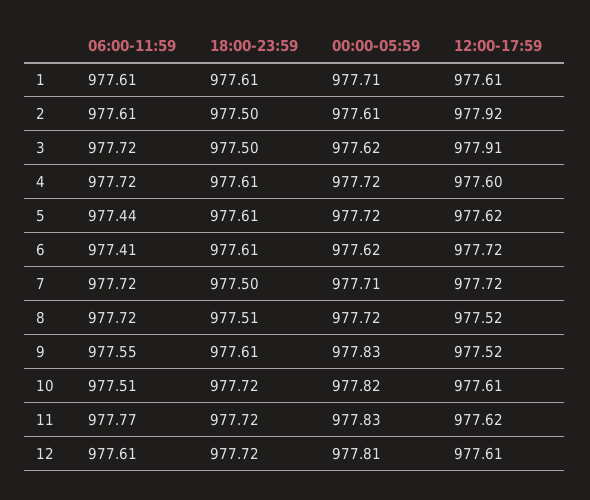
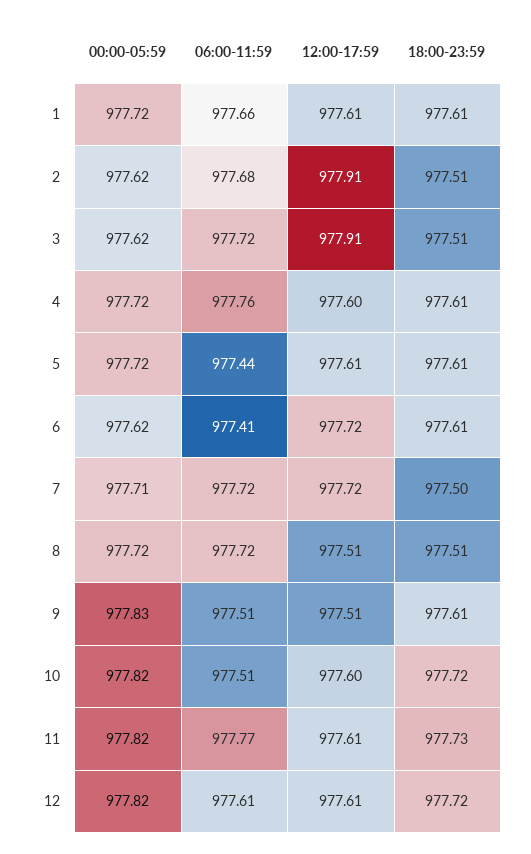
  {
    "06:00-11:59": {
-     "1": 977.61,
+     "1": 977.66,
-     "2": 977.61,
+     "2": 977.68,
      "3": 977.72,
-     "4": 977.72,
+     "4": 977.76,
      "5": 977.44,
      "6": 977.41,
      "7": 977.72,
      "8": 977.72,
-     "9": 977.55,
+     "9": 977.51,
      "10": 977.51,
      "11": 977.77,
      "12": 977.61
    },
    "18:00-23:59": {
      "1": 977.61,
-     "2": 977.5,
+     "2": 977.51,
-     "3": 977.5,
+     "3": 977.51,
      "4": 977.61,
      "5": 977.61,
      "6": 977.61,
      "7": 977.5,
      "8": 977.51,
      "9": 977.61,
      "10": 977.72,
-     "11": 977.72,
+     "11": 977.73,
      "12": 977.72
    },
    "00:00-05:59": {
-     "1": 977.71,
+     "1": 977.72,
-     "2": 977.61,
+     "2": 977.62,
      "3": 977.62,
      "4": 977.72,
      "5": 977.72,
      "6": 977.62,
      "7": 977.71,
      "8": 977.72,
      "9": 977.83,
      "10": 977.82,
-     "11": 977.83,
+     "11": 977.82,
-     "12": 977.81
+     "12": 977.82
    },
    "12:00-17:59": {
      "1": 977.61,
-     "2": 977.92,
+     "2": 977.91,
      "3": 977.91,
      "4": 977.6,
-     "5": 977.62,
+     "5": 977.61,
      "6": 977.72,
      "7": 977.72,
-     "8": 977.52,
+     "8": 977.51,
-     "9": 977.52,
+     "9": 977.51,
-     "10": 977.61,
+     "10": 977.6,
-     "11": 977.62,
+     "11": 977.61,
      "12": 977.61
    }
  }

